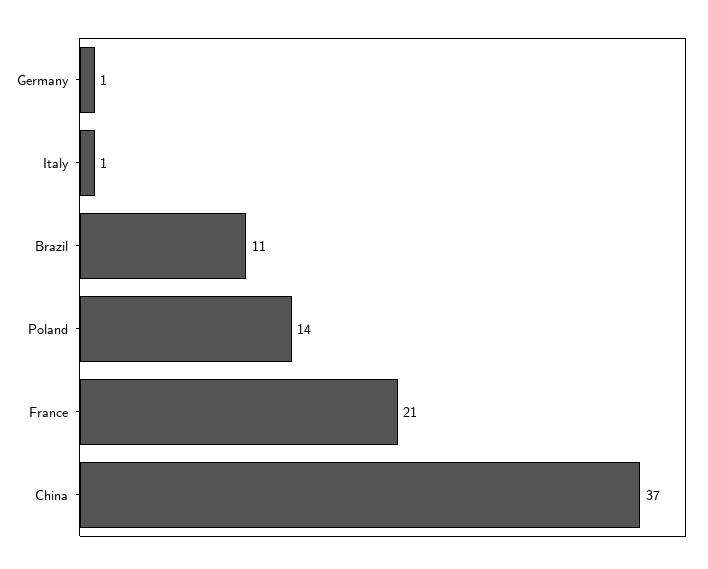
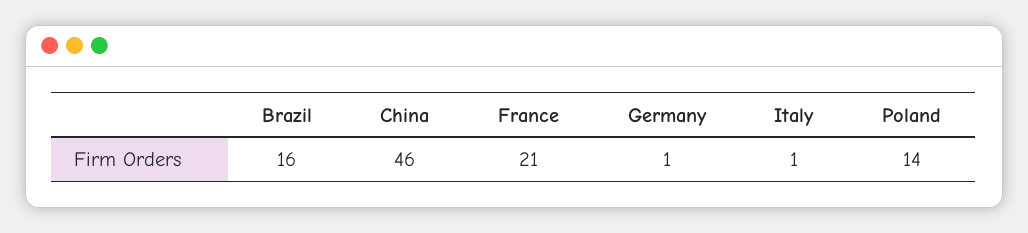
  {
    "Germany": 1,
    "Italy": 1,
-   "Brazil": 11,
+   "Brazil": 16,
    "Poland": 14,
    "France": 21,
-   "China": 37
+   "China": 46
  }

